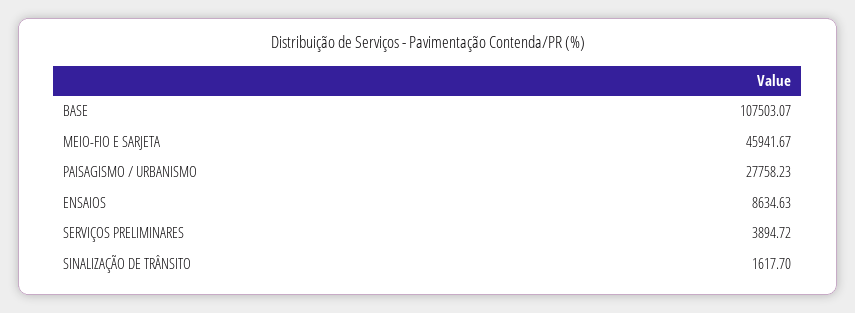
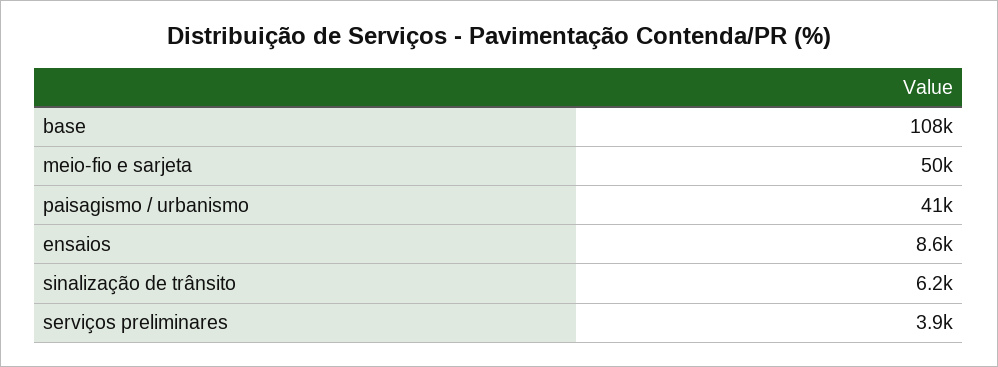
  {
    "BASE": 107503.07,
-   "MEIO-FIO E SARJETA": 45941.67,
+   "MEIO-FIO E SARJETA": 50000,
-   "PAISAGISMO / URBANISMO": 27758.23,
+   "PAISAGISMO / URBANISMO": 41000,
    "ENSAIOS": 8634.63,
    "SERVIÇOS PRELIMINARES": 3894.72,
-   "SINALIZAÇÃO DE TRÂNSITO": 1617.7
+   "SINALIZAÇÃO DE TRÂNSITO": 6200
  }

